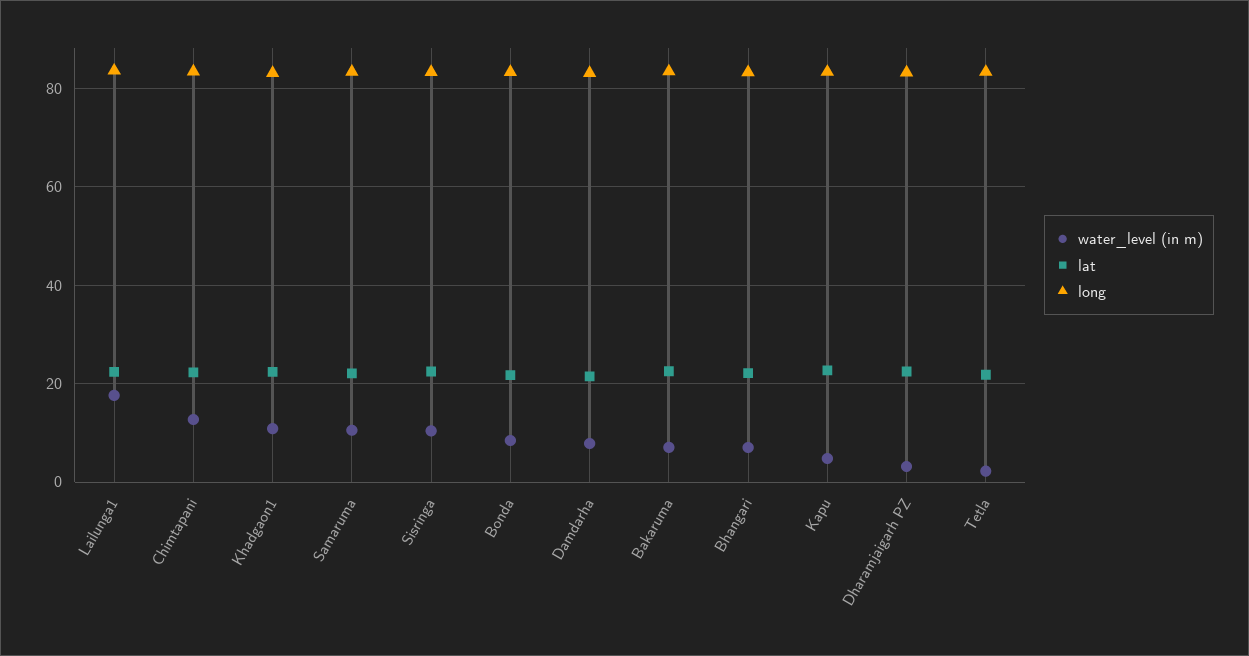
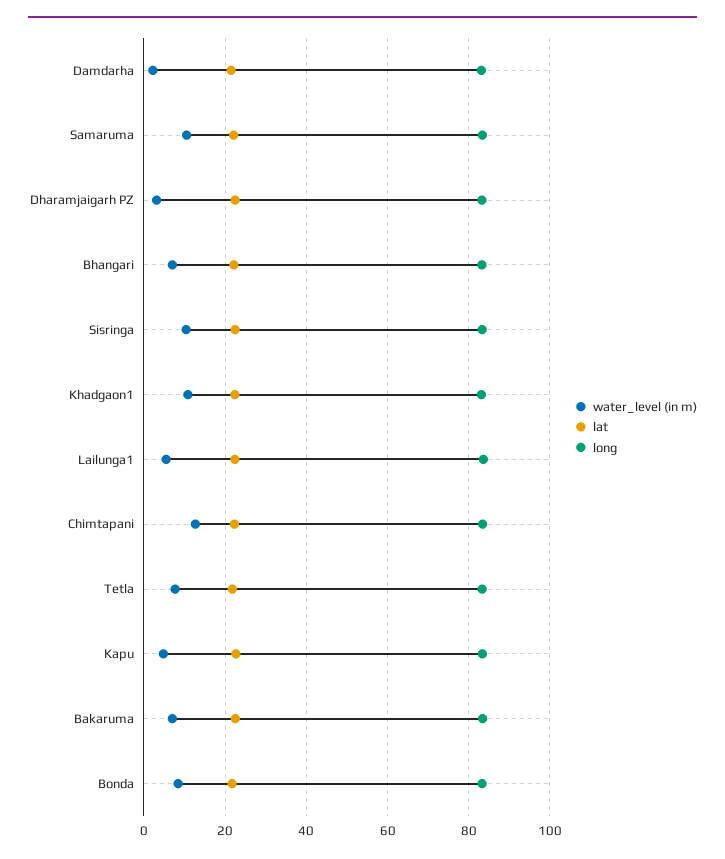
  {
    "water_level (in m)": {
-     "Lailunga1": 18,
+     "Lailunga1": 6,
      "Chimtapani": 12,
      "Khadgaon1": 10,
      "Samaruma": 10,
      "Sisringa": 10,
      "Bonda": 8,
-     "Damdarha": 8,
+     "Damdarha": 2,
      "Bakaruma": 8,
      "Bhangari": 8,
      "Kapu": 4,
      "Dharamjaigarh PZ": 4,
-     "Tetla": 2
+     "Tetla": 8
    },
    "lat": {
      "Lailunga1": 22,
      "Chimtapani": 22,
      "Khadgaon1": 22,
      "Samaruma": 22,
      "Sisringa": 22,
      "Bonda": 22,
      "Damdarha": 22,
      "Bakaruma": 22,
      "Bhangari": 22,
      "Kapu": 22,
      "Dharamjaigarh PZ": 22,
      "Tetla": 22
    },
    "long": {
      "Lailunga1": 84,
      "Chimtapani": 84,
      "Khadgaon1": 84,
      "Samaruma": 84,
      "Sisringa": 84,
      "Bonda": 84,
      "Damdarha": 84,
      "Bakaruma": 84,
      "Bhangari": 84,
      "Kapu": 84,
      "Dharamjaigarh PZ": 84,
      "Tetla": 84
    }
  }

